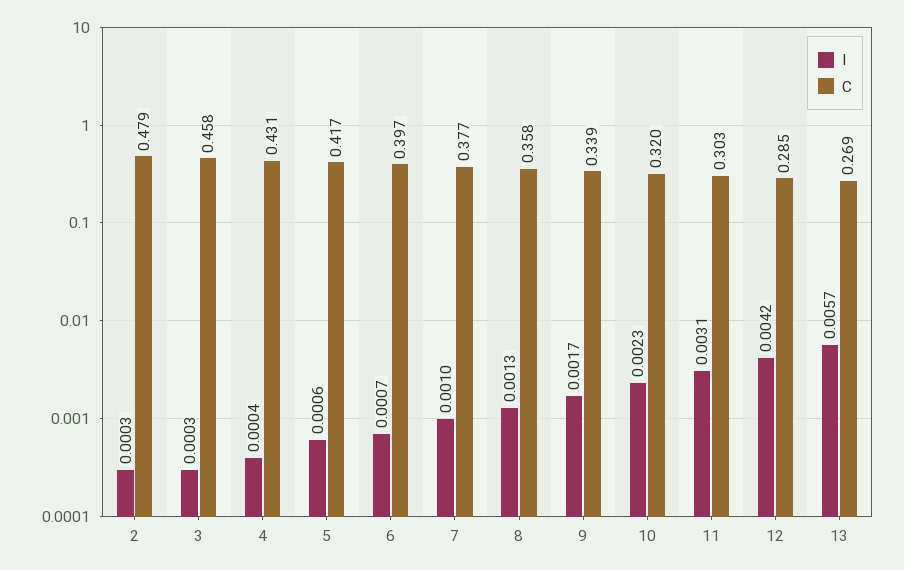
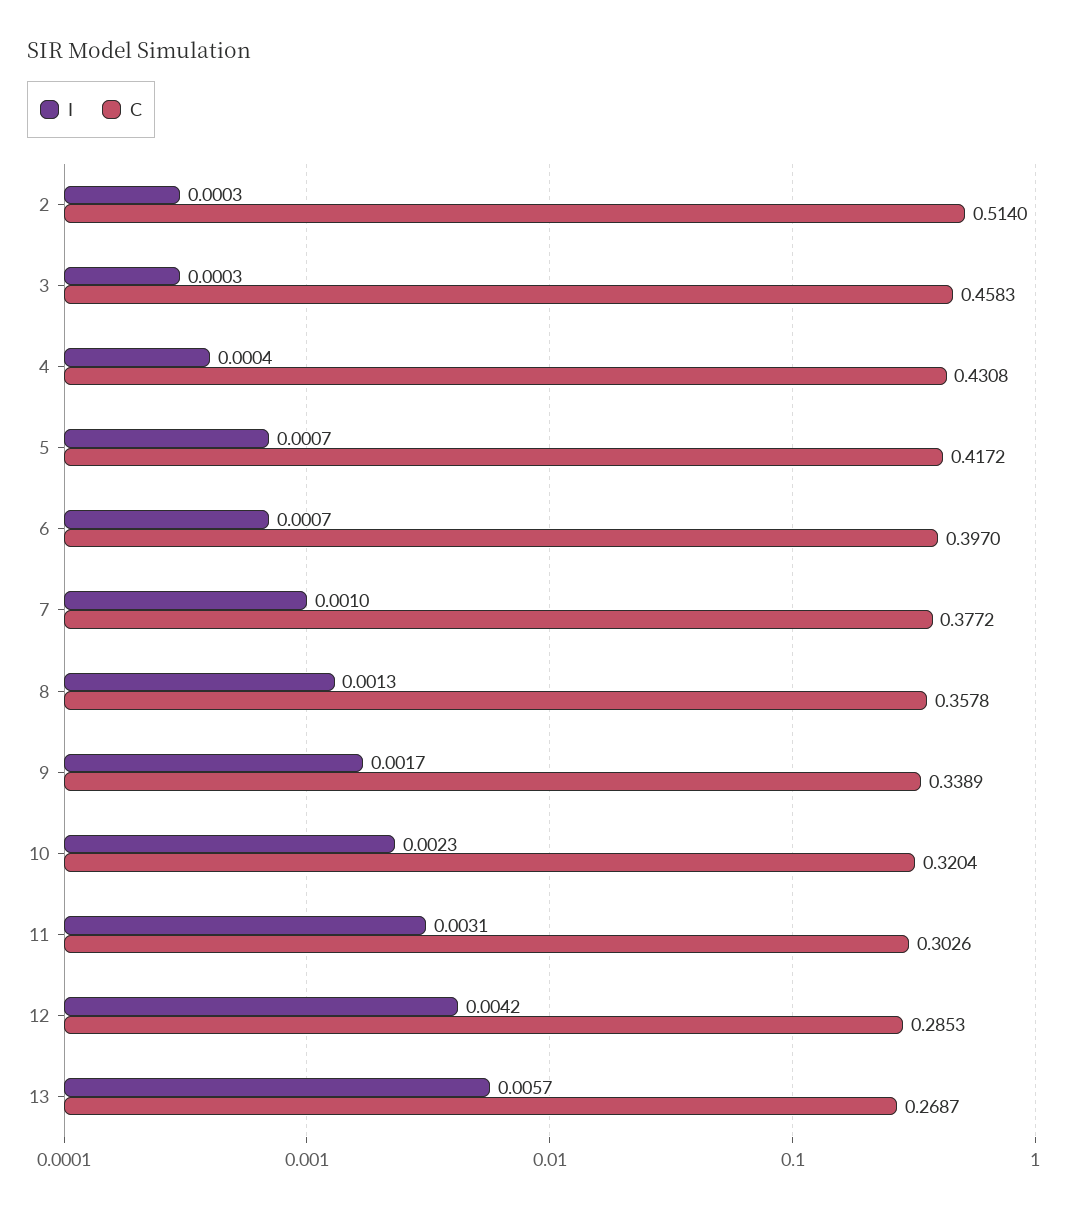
  {
    "I": {
      "2": 0.0003,
      "3": 0.0003,
      "4": 0.0004,
-     "5": 0.0006,
+     "5": 0.0007,
      "6": 0.0007,
      "7": 0.001,
      "8": 0.0013,
      "9": 0.0017,
      "10": 0.0023,
      "11": 0.0031,
      "12": 0.0042,
      "13": 0.0057
    },
    "C": {
-     "2": 0.479,
+     "2": 0.514,
      "3": 0.4583,
      "4": 0.4308,
      "5": 0.4172,
      "6": 0.397,
      "7": 0.3772,
      "8": 0.3578,
      "9": 0.3389,
      "10": 0.3204,
      "11": 0.3026,
      "12": 0.2853,
      "13": 0.2687
    }
  }

